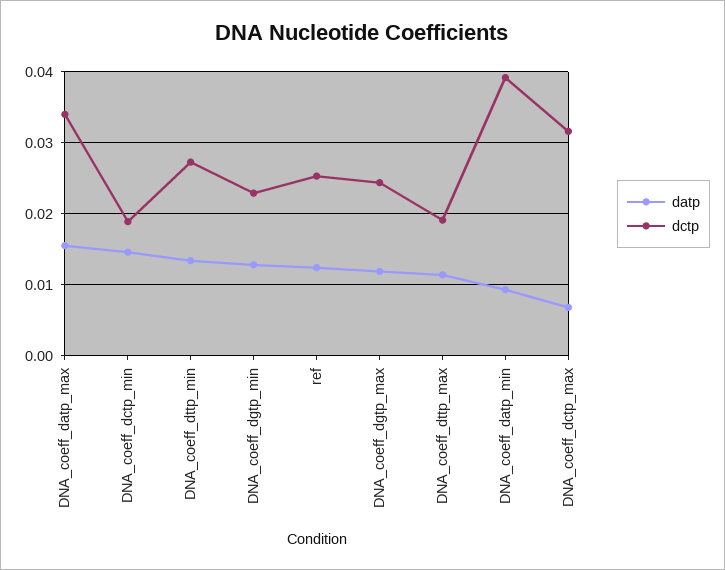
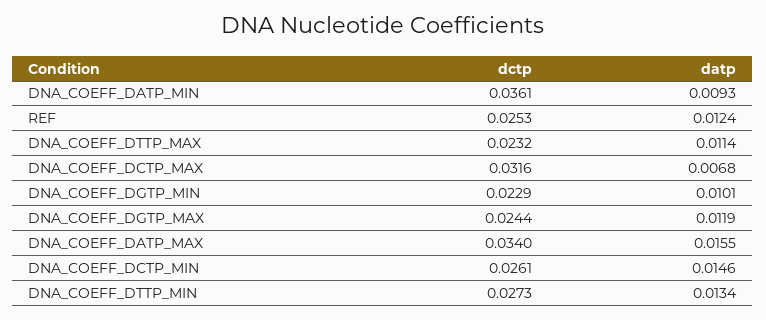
  {
    "datp": {
      "DNA_coeff_datp_max": 0.0155,
      "DNA_coeff_dctp_min": 0.0146,
      "DNA_coeff_dttp_min": 0.0134,
-     "DNA_coeff_dgtp_min": 0.013,
+     "DNA_coeff_dgtp_min": 0.0101,
      "ref": 0.0124,
      "DNA_coeff_dgtp_max": 0.0119,
      "DNA_coeff_dttp_max": 0.0114,
      "DNA_coeff_datp_min": 0.0093,
      "DNA_coeff_dctp_max": 0.0068
    },
    "dctp": {
      "DNA_coeff_datp_max": 0.034,
-     "DNA_coeff_dctp_min": 0.019,
+     "DNA_coeff_dctp_min": 0.0261,
      "DNA_coeff_dttp_min": 0.0273,
      "DNA_coeff_dgtp_min": 0.0229,
      "ref": 0.0253,
      "DNA_coeff_dgtp_max": 0.0244,
-     "DNA_coeff_dttp_max": 0.019,
+     "DNA_coeff_dttp_max": 0.0232,
-     "DNA_coeff_datp_min": 0.039,
+     "DNA_coeff_datp_min": 0.0361,
      "DNA_coeff_dctp_max": 0.0316
    }
  }

